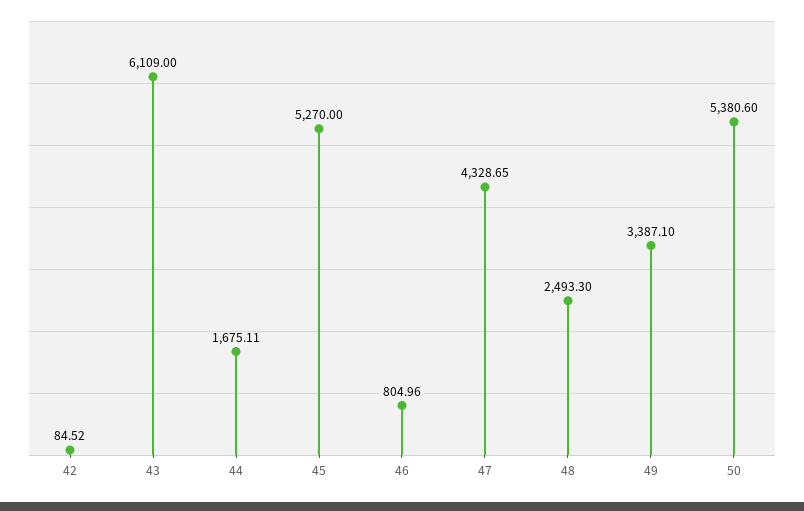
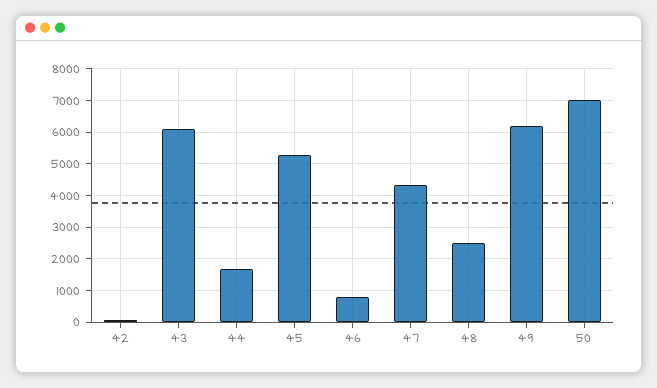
  {
    "42": 84.52,
    "43": 6109,
    "44": 1675.11,
    "45": 5270,
    "46": 804.96,
    "47": 4328.65,
    "48": 2493.3,
-   "49": 3387.1,
+   "49": 6200,
-   "50": 5380.6
+   "50": 7000
  }

